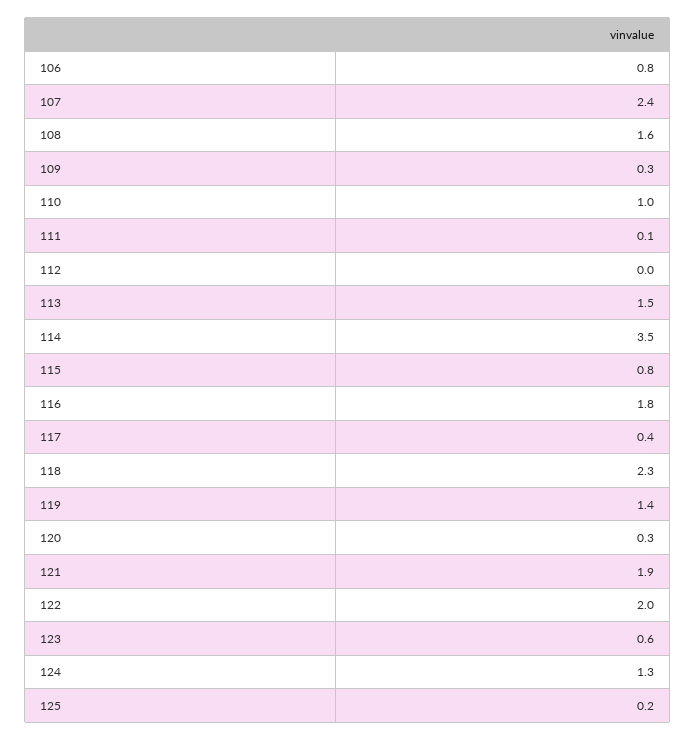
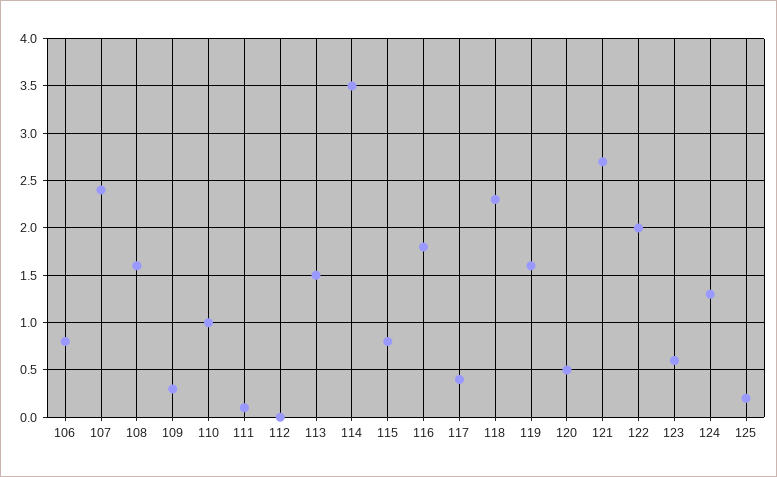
  {
    "106": 0.8,
    "107": 2.4,
    "108": 1.6,
    "109": 0.3,
    "110": 1,
    "111": 0.1,
    "112": 0,
    "113": 1.5,
    "114": 3.5,
    "115": 0.8,
    "116": 1.8,
    "117": 0.4,
    "118": 2.3,
-   "119": 1.4,
+   "119": 1.6,
-   "120": 0.3,
+   "120": 0.5,
-   "121": 1.9,
+   "121": 2.7,
    "122": 2,
    "123": 0.6,
    "124": 1.3,
    "125": 0.2
  }

